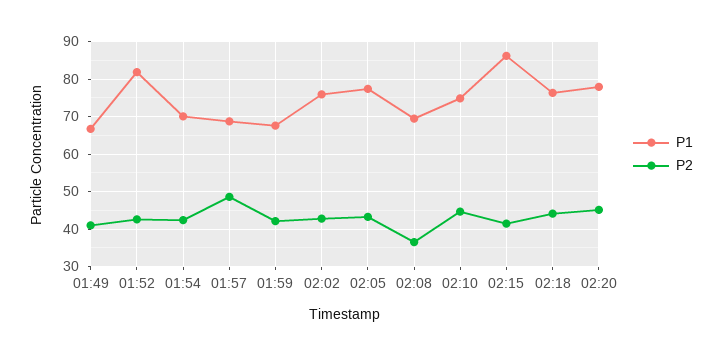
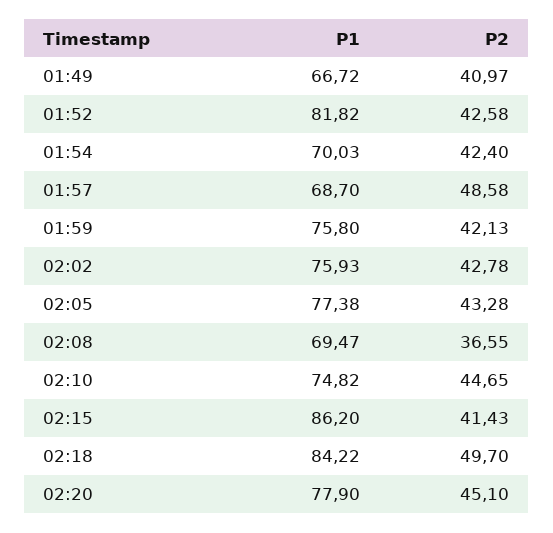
  {
    "P1": {
      "01:49": 66.72,
      "01:52": 81.82,
      "01:54": 70.03,
      "01:57": 68.7,
-     "01:59": 68,
+     "01:59": 75.8,
      "02:02": 75.93,
      "02:05": 77.38,
      "02:08": 69.47,
      "02:10": 74.82,
      "02:15": 86.2,
-     "02:18": 76,
+     "02:18": 84.22,
      "02:20": 77.9
    },
    "P2": {
      "01:49": 40.97,
      "01:52": 42.58,
      "01:54": 42.4,
      "01:57": 48.58,
      "01:59": 42.13,
      "02:02": 42.78,
      "02:05": 43.28,
      "02:08": 36.55,
      "02:10": 44.65,
      "02:15": 41.43,
-     "02:18": 44,
+     "02:18": 49.7,
      "02:20": 45.1
    }
  }

